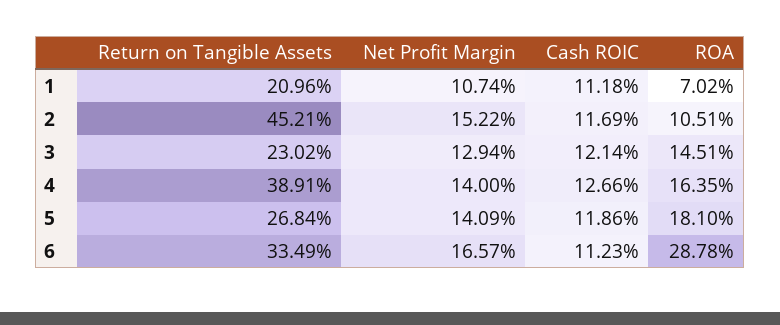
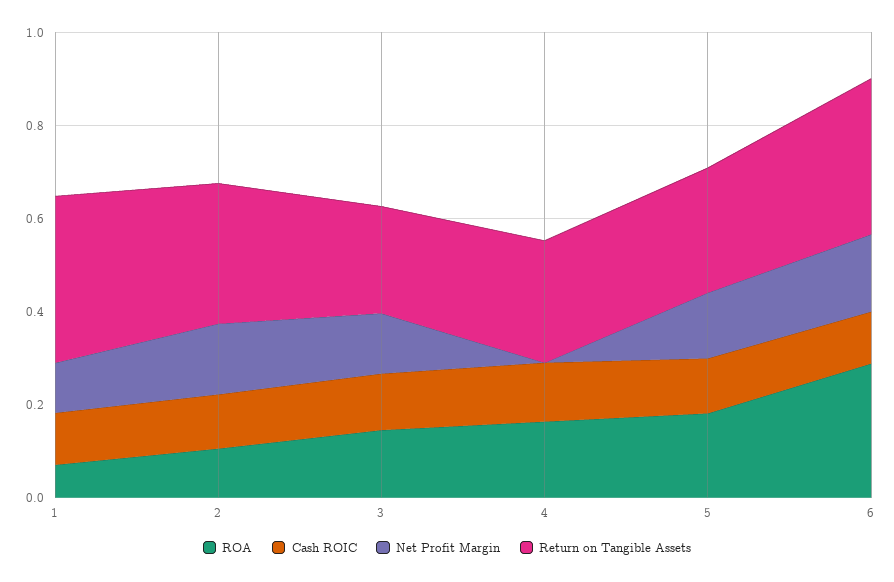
  {
    "Return on Tangible Assets": {
-     "1": 0.2096,
+     "1": 0.35,
-     "2": 0.4521,
+     "2": 0.3,
      "3": 0.2302,
-     "4": 0.3891,
+     "4": 0.25,
      "5": 0.2684,
      "6": 0.3349
    },
    "Net Profit Margin": {
      "1": 0.1074,
      "2": 0.1522,
      "3": 0.1294,
-     "4": 0.14,
+     "4": 0,
      "5": 0.1409,
      "6": 0.1657
    },
    "Cash ROIC": {
      "1": 0.1118,
      "2": 0.1169,
      "3": 0.1214,
      "4": 0.1266,
      "5": 0.1186,
      "6": 0.1123
    },
    "ROA": {
      "1": 0.0702,
      "2": 0.1051,
      "3": 0.1451,
      "4": 0.1635,
      "5": 0.181,
      "6": 0.2878
    }
  }

